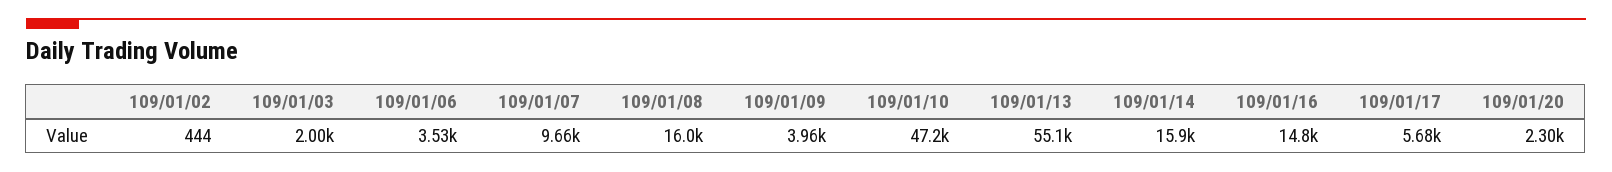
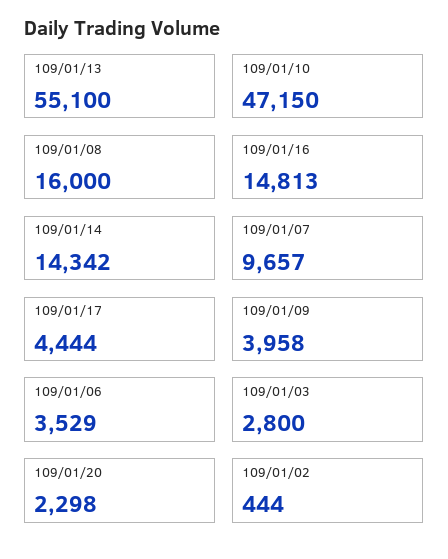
  {
    "109/01/02": 444,
-   "109/01/03": 2000,
+   "109/01/03": 2800,
    "109/01/06": 3529,
    "109/01/07": 9657,
    "109/01/08": 16000,
    "109/01/09": 3958,
    "109/01/10": 47150,
    "109/01/13": 55100,
-   "109/01/14": 15900,
+   "109/01/14": 14342,
    "109/01/16": 14813,
-   "109/01/17": 5680,
+   "109/01/17": 4444,
    "109/01/20": 2298
  }

